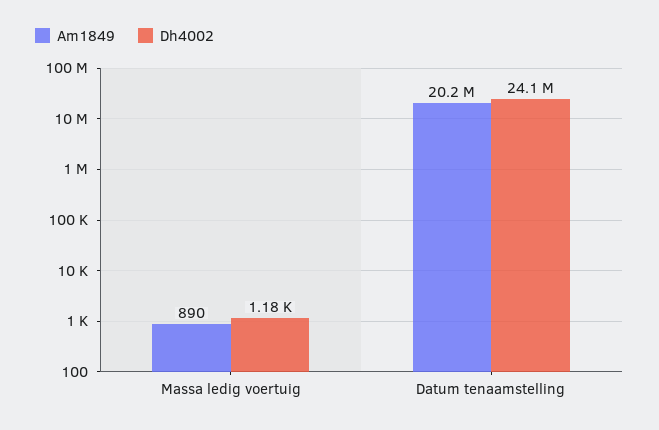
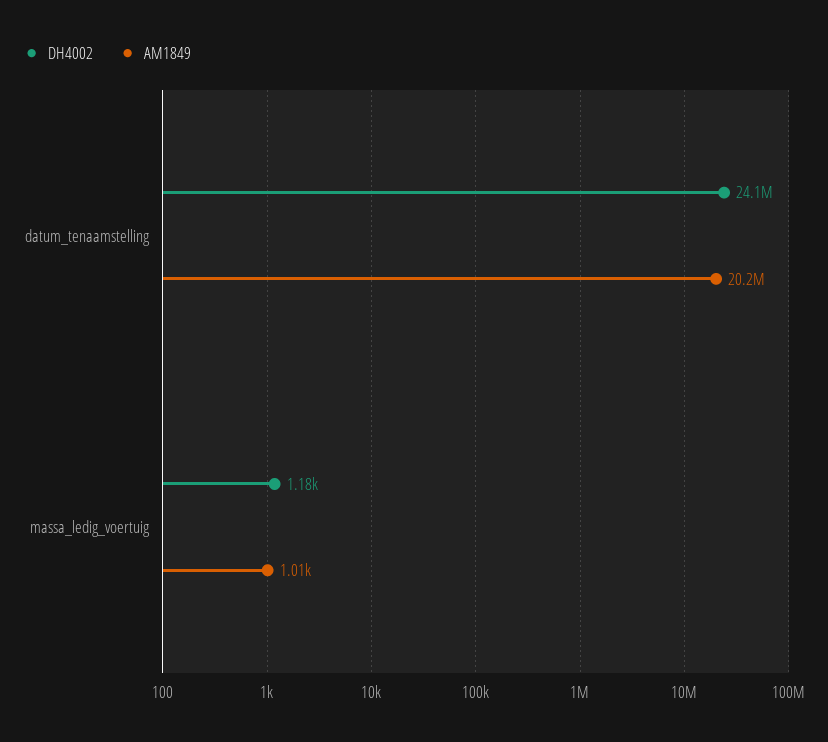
  {
    "Am1849": {
-     "Massa ledig voertuig": 890,
+     "Massa ledig voertuig": 1010,
      "Datum tenaamstelling": 20200000
    },
    "Dh4002": {
      "Massa ledig voertuig": 1180,
      "Datum tenaamstelling": 24100000
    }
  }

